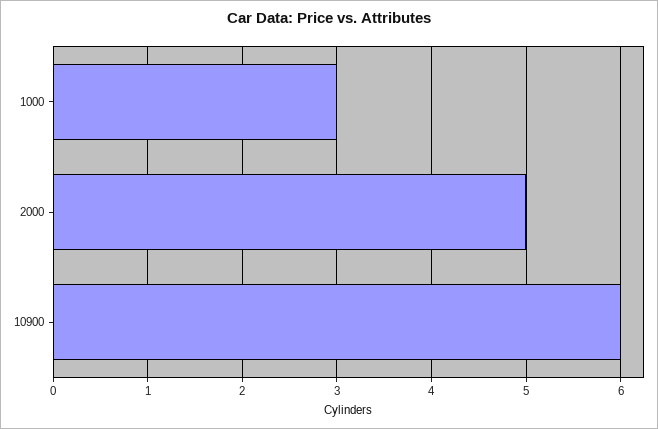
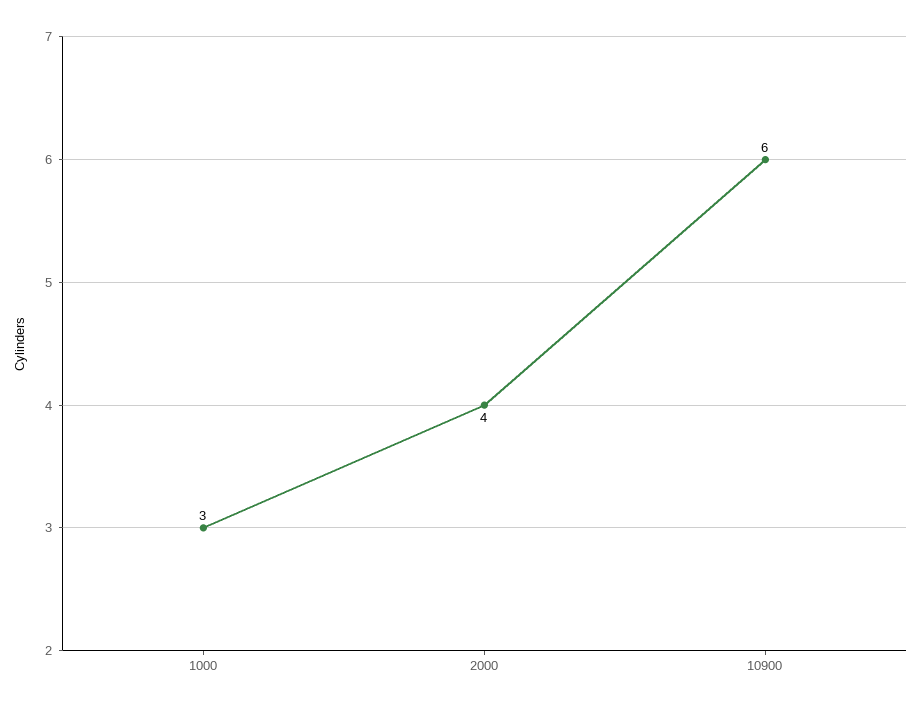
  {
    "1000": 3,
-   "2000": 5,
+   "2000": 4,
    "10900": 6
  }

